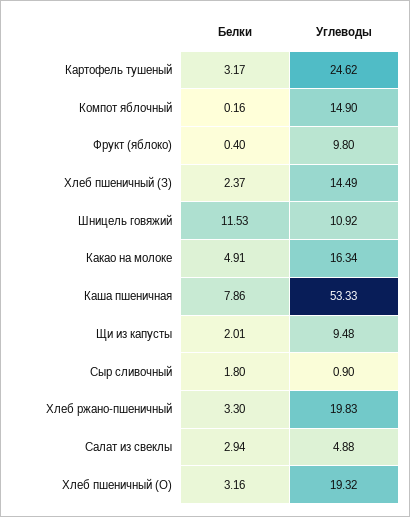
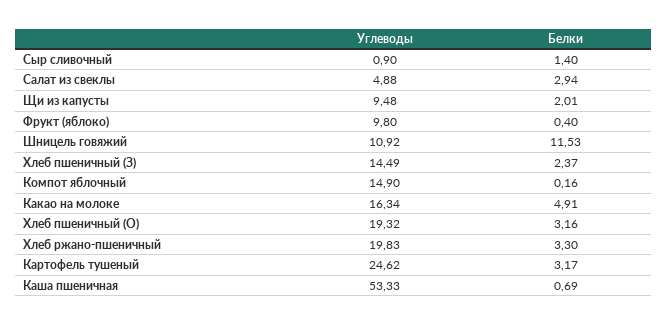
  {
    "Белки": {
      "Картофель тушеный": 3.17,
      "Компот яблочный": 0.16,
      "Фрукт (яблоко)": 0.4,
      "Хлеб пшеничный (З)": 2.37,
      "Шницель говяжий": 11.53,
      "Какао на молоке": 4.91,
-     "Каша пшеничная": 7.86,
+     "Каша пшеничная": 0.69,
      "Щи из капусты": 2.01,
-     "Сыр сливочный": 1.8,
+     "Сыр сливочный": 1.4,
      "Хлеб ржано-пшеничный": 3.3,
      "Салат из свеклы": 2.94,
      "Хлеб пшеничный (О)": 3.16
    },
    "Углеводы": {
      "Картофель тушеный": 24.62,
      "Компот яблочный": 14.9,
      "Фрукт (яблоко)": 9.8,
      "Хлеб пшеничный (З)": 14.49,
      "Шницель говяжий": 10.92,
      "Какао на молоке": 16.34,
      "Каша пшеничная": 53.33,
      "Щи из капусты": 9.48,
      "Сыр сливочный": 0.9,
      "Хлеб ржано-пшеничный": 19.83,
      "Салат из свеклы": 4.88,
      "Хлеб пшеничный (О)": 19.32
    }
  }

